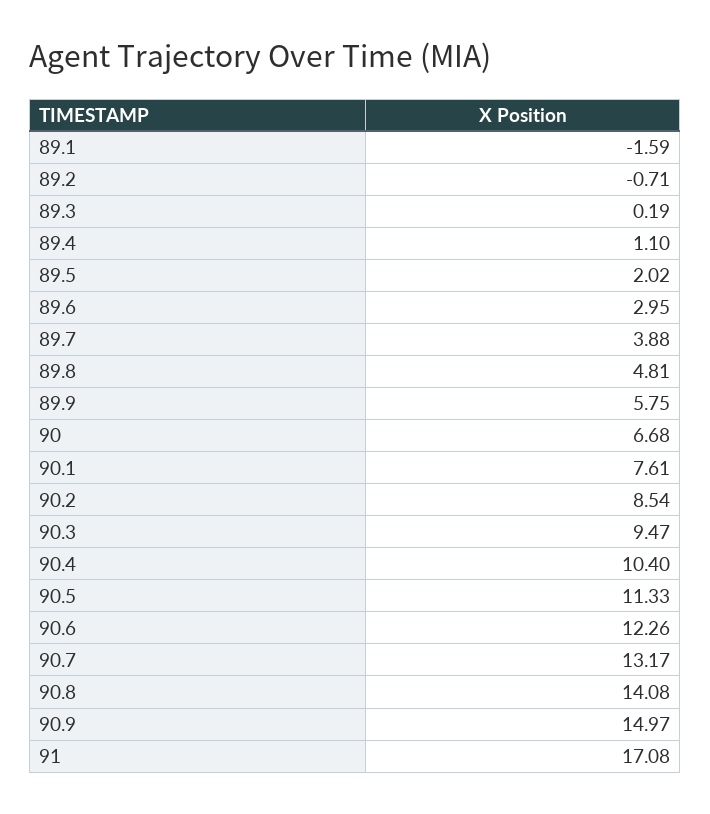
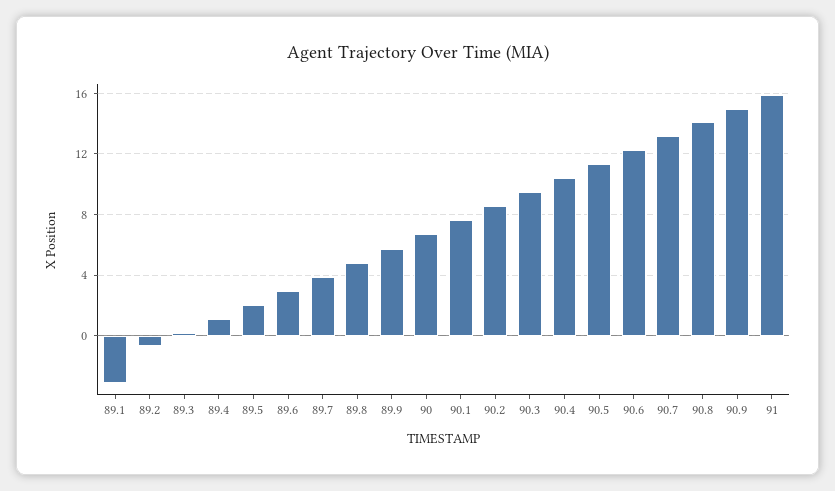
  {
-   "89.1": -1.59,
+   "89.1": -3,
    "89.2": -0.71,
    "89.3": 0.19,
    "89.4": 1.1,
    "89.5": 2.02,
    "89.6": 2.95,
    "89.7": 3.88,
    "89.8": 4.81,
    "89.9": 5.75,
    "90": 6.68,
    "90.1": 7.61,
    "90.2": 8.54,
    "90.3": 9.47,
    "90.4": 10.4,
    "90.5": 11.33,
    "90.6": 12.26,
    "90.7": 13.17,
    "90.8": 14.08,
    "90.9": 14.97,
-   "91": 17.08
+   "91": 16
  }

